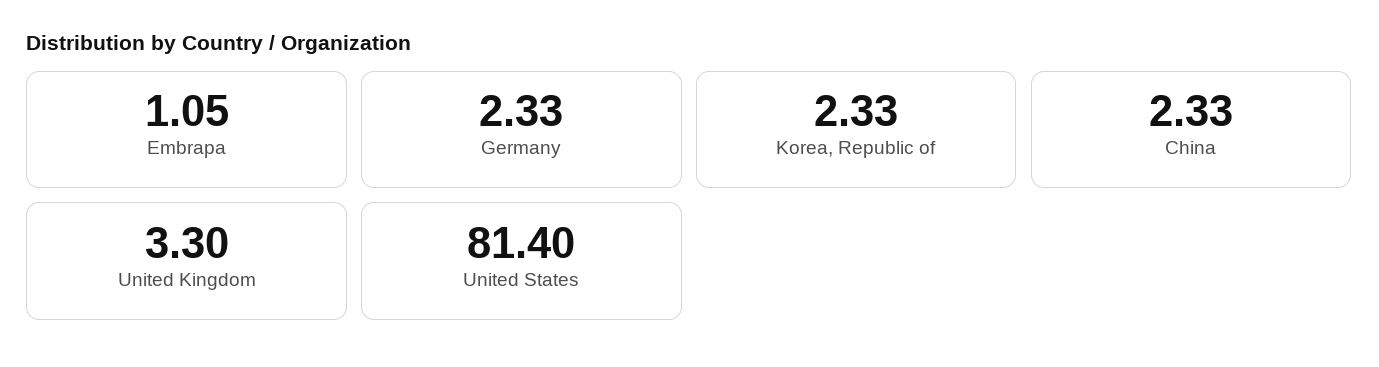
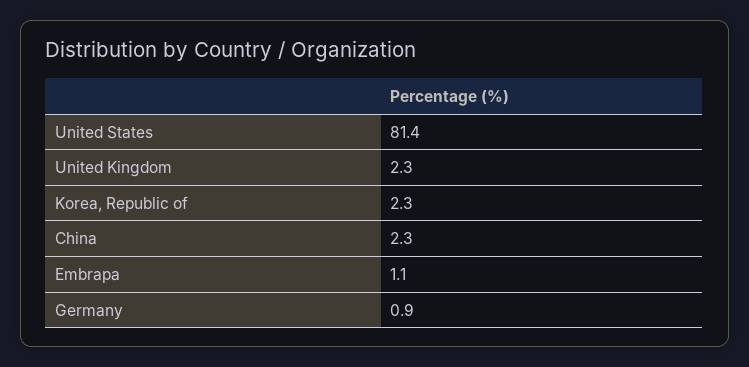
  {
    "Embrapa": 1.05,
-   "Germany": 2.33,
+   "Germany": 0.9,
    "Korea, Republic of": 2.33,
    "China": 2.33,
-   "United Kingdom": 3.3,
+   "United Kingdom": 2.3,
    "United States": 81.4
  }

